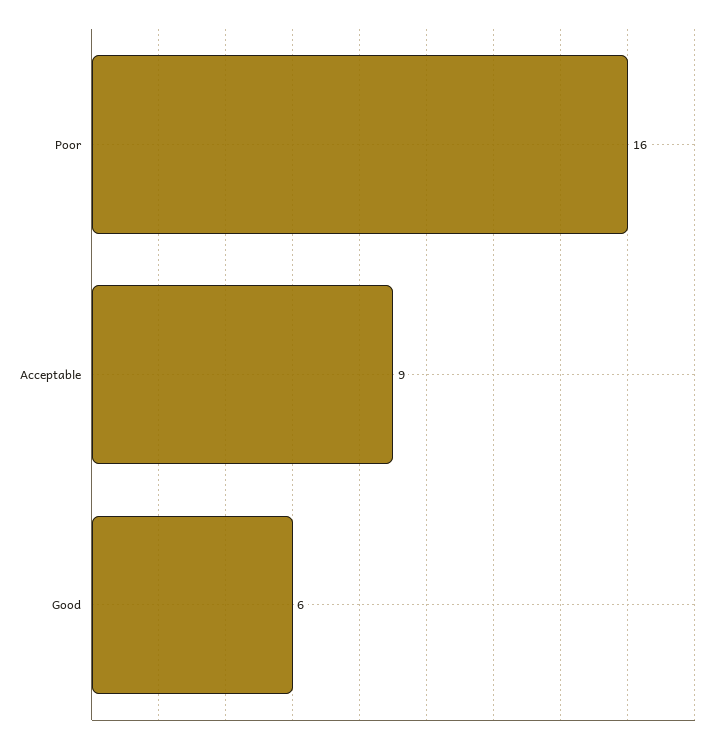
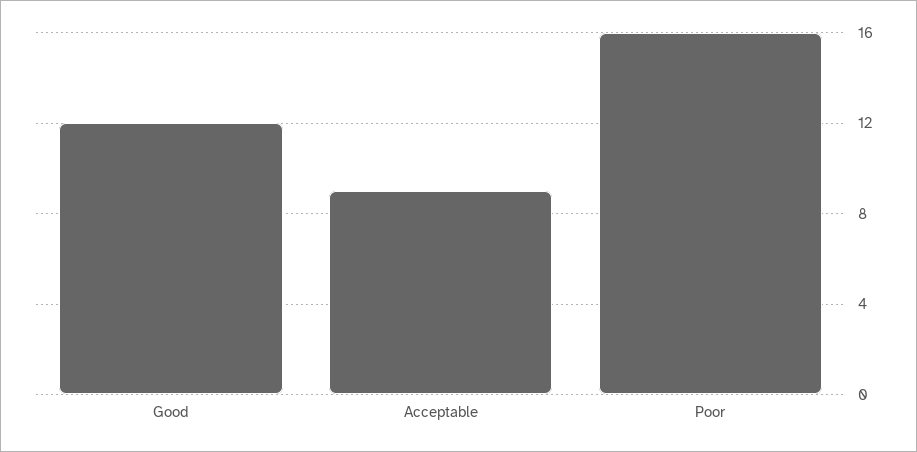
  {
    "Poor": 16,
    "Acceptable": 9,
-   "Good": 6
+   "Good": 12
  }

